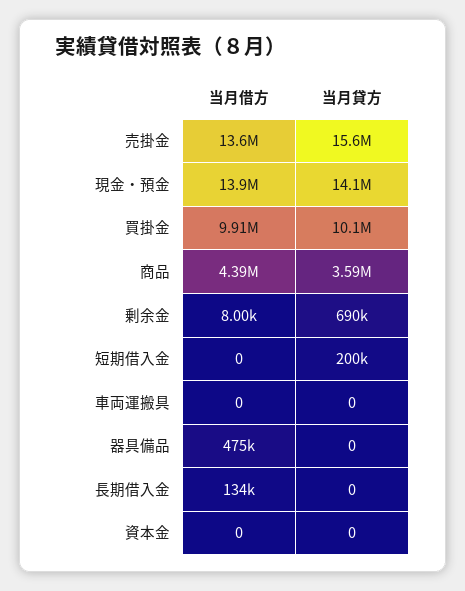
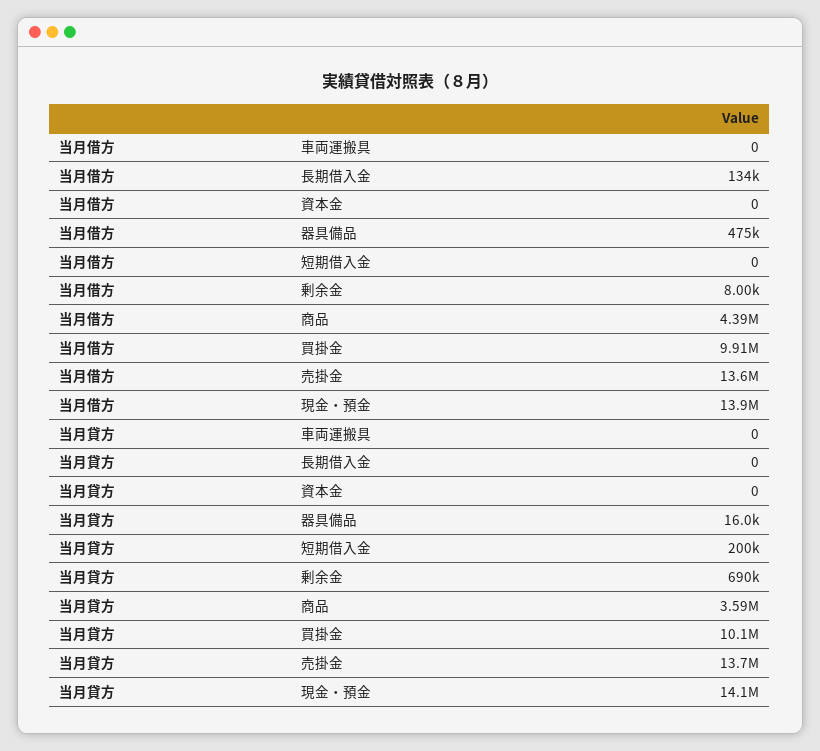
  {
    "当月借方": {
      "売掛金": 13600000,
      "現金・預金": 13900000,
      "買掛金": 9910000,
      "商品": 4390000,
      "剰余金": 8000,
      "短期借入金": 0,
      "車両運搬具": 0,
      "器具備品": 475000,
      "長期借入金": 134000,
      "資本金": 0
    },
    "当月貸方": {
-     "売掛金": 15600000,
+     "売掛金": 13700000,
      "現金・預金": 14100000,
      "買掛金": 10100000,
      "商品": 3590000,
      "剰余金": 690000,
      "短期借入金": 200000,
      "車両運搬具": 0,
-     "器具備品": 0,
+     "器具備品": 16000,
      "長期借入金": 0,
      "資本金": 0
    }
  }

